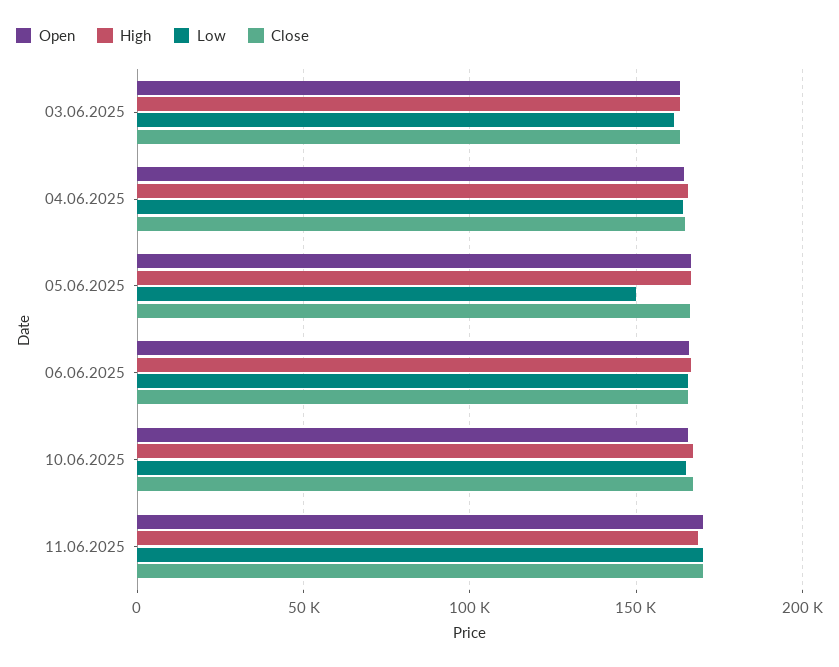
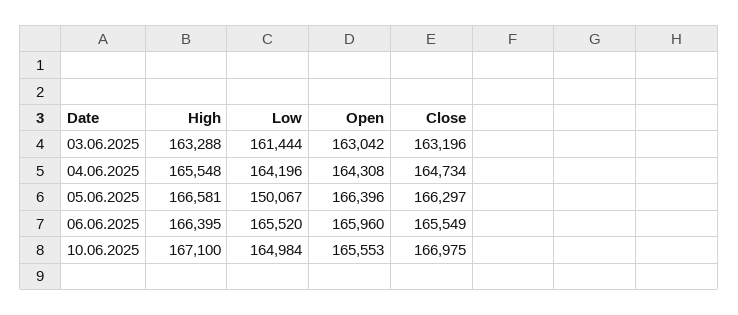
  {
    "Open": {
      "03.06.2025": 163042,
      "04.06.2025": 164308,
      "05.06.2025": 166396,
      "06.06.2025": 165960,
-     "10.06.2025": 165553,
+     "10.06.2025": 165553
-     "11.06.2025": 170000
    },
    "High": {
      "03.06.2025": 163288,
      "04.06.2025": 165548,
      "05.06.2025": 166581,
      "06.06.2025": 166395,
-     "10.06.2025": 167100,
+     "10.06.2025": 167100
-     "11.06.2025": 170000
    },
    "Low": {
      "03.06.2025": 161444,
      "04.06.2025": 164196,
      "05.06.2025": 150067,
      "06.06.2025": 165520,
-     "10.06.2025": 164984,
+     "10.06.2025": 164984
-     "11.06.2025": 170000
    },
    "Close": {
      "03.06.2025": 163196,
      "04.06.2025": 164734,
      "05.06.2025": 166297,
      "06.06.2025": 165549,
-     "10.06.2025": 166975,
+     "10.06.2025": 166975
-     "11.06.2025": 170000
    }
  }

